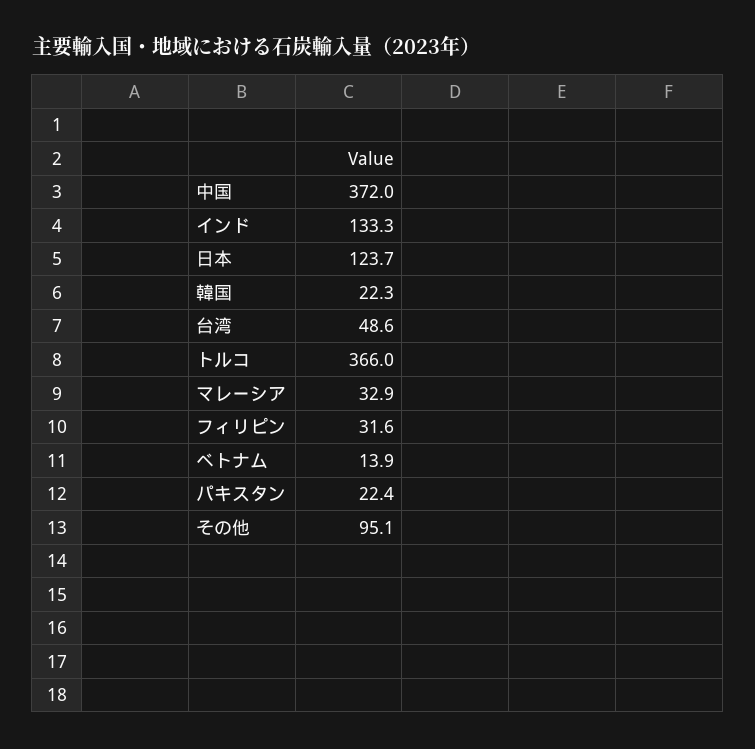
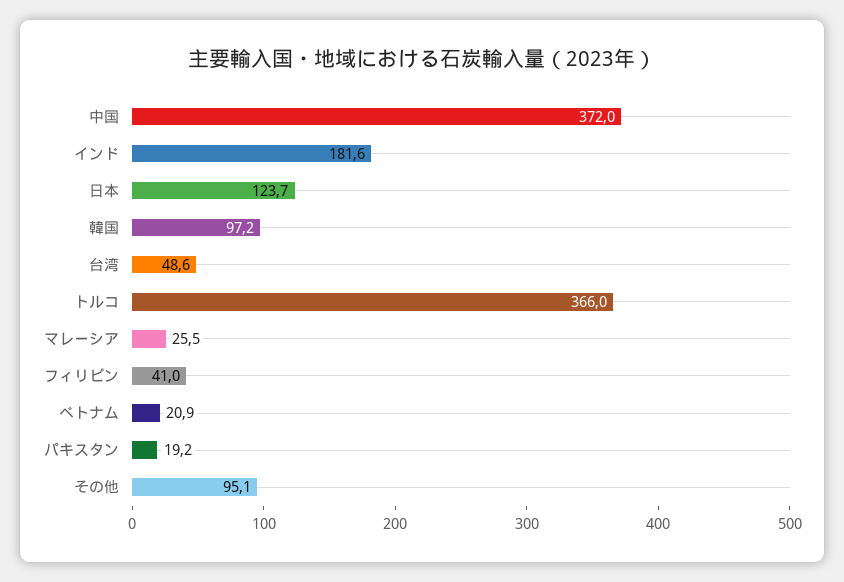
  {
    "中国": 372,
-   "インド": 133.3,
+   "インド": 181.6,
    "日本": 123.7,
-   "韓国": 22.3,
+   "韓国": 97.2,
    "台湾": 48.6,
    "トルコ": 366,
-   "マレーシア": 32.9,
+   "マレーシア": 25.5,
-   "フィリピン": 31.6,
+   "フィリピン": 41,
-   "ベトナム": 13.9,
+   "ベトナム": 20.9,
-   "パキスタン": 22.4,
+   "パキスタン": 19.2,
    "その他": 95.1
  }

